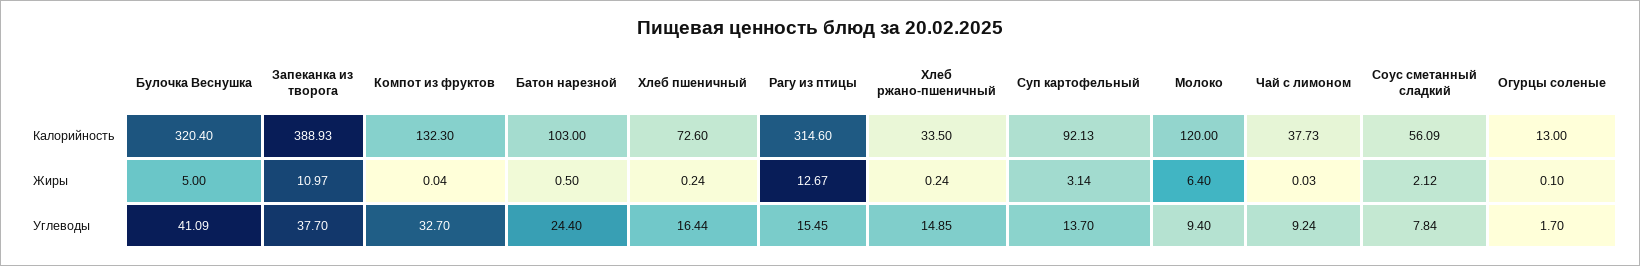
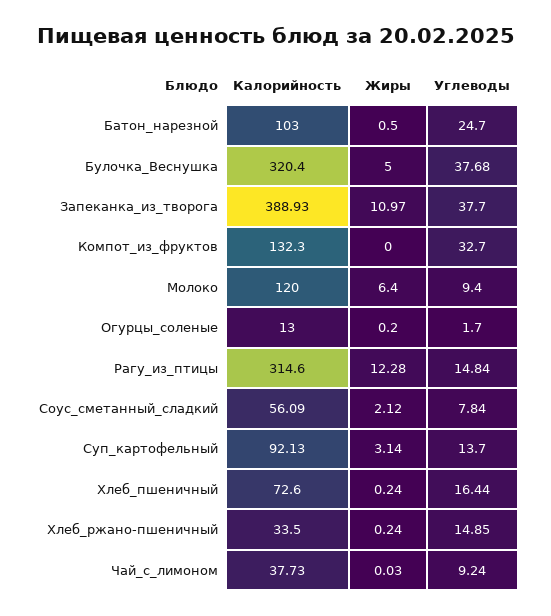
  {
    "Булочка Веснушка": {
      "Калорийность": 320.4,
      "Жиры": 5,
-     "Углеводы": 41.09
+     "Углеводы": 37.68
    },
    "Запеканка из творога": {
      "Калорийность": 388.93,
      "Жиры": 10.97,
      "Углеводы": 37.7
    },
    "Компот из фруктов": {
      "Калорийность": 132.3,
-     "Жиры": 0.04,
+     "Жиры": 0,
      "Углеводы": 32.7
    },
    "Батон нарезной": {
      "Калорийность": 103,
      "Жиры": 0.5,
-     "Углеводы": 24.4
+     "Углеводы": 24.7
    },
    "Хлеб пшеничный": {
      "Калорийность": 72.6,
      "Жиры": 0.24,
      "Углеводы": 16.44
    },
    "Рагу из птицы": {
      "Калорийность": 314.6,
-     "Жиры": 12.67,
+     "Жиры": 12.28,
-     "Углеводы": 15.45
+     "Углеводы": 14.84
    },
    "Хлеб ржано-пшеничный": {
      "Калорийность": 33.5,
      "Жиры": 0.24,
      "Углеводы": 14.85
    },
    "Суп картофельный": {
      "Калорийность": 92.13,
      "Жиры": 3.14,
      "Углеводы": 13.7
    },
    "Молоко": {
      "Калорийность": 120,
      "Жиры": 6.4,
      "Углеводы": 9.4
    },
    "Чай с лимоном": {
      "Калорийность": 37.73,
      "Жиры": 0.03,
      "Углеводы": 9.24
    },
    "Соус сметанный сладкий": {
      "Калорийность": 56.09,
      "Жиры": 2.12,
      "Углеводы": 7.84
    },
    "Огурцы соленые": {
      "Калорийность": 13,
-     "Жиры": 0.1,
+     "Жиры": 0.2,
      "Углеводы": 1.7
    }
  }

